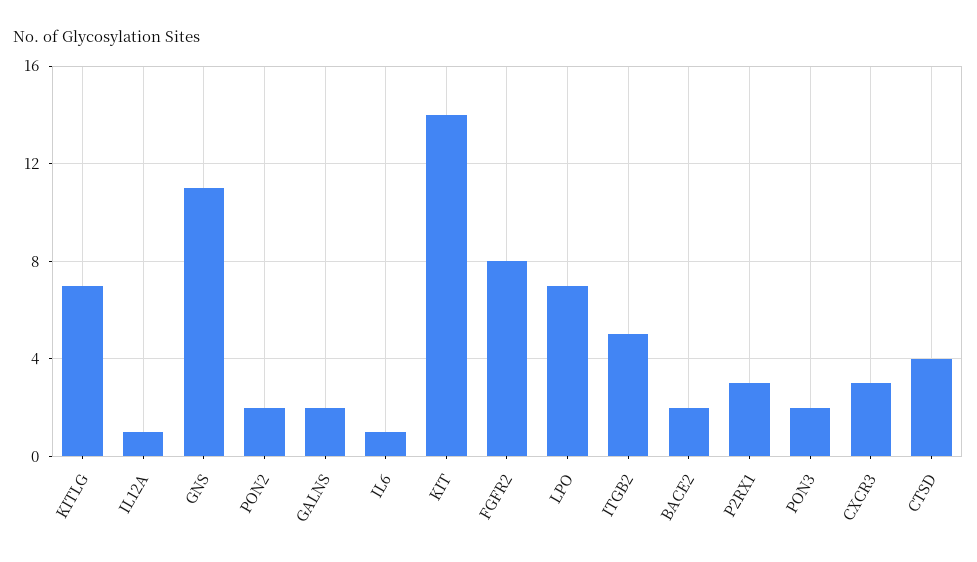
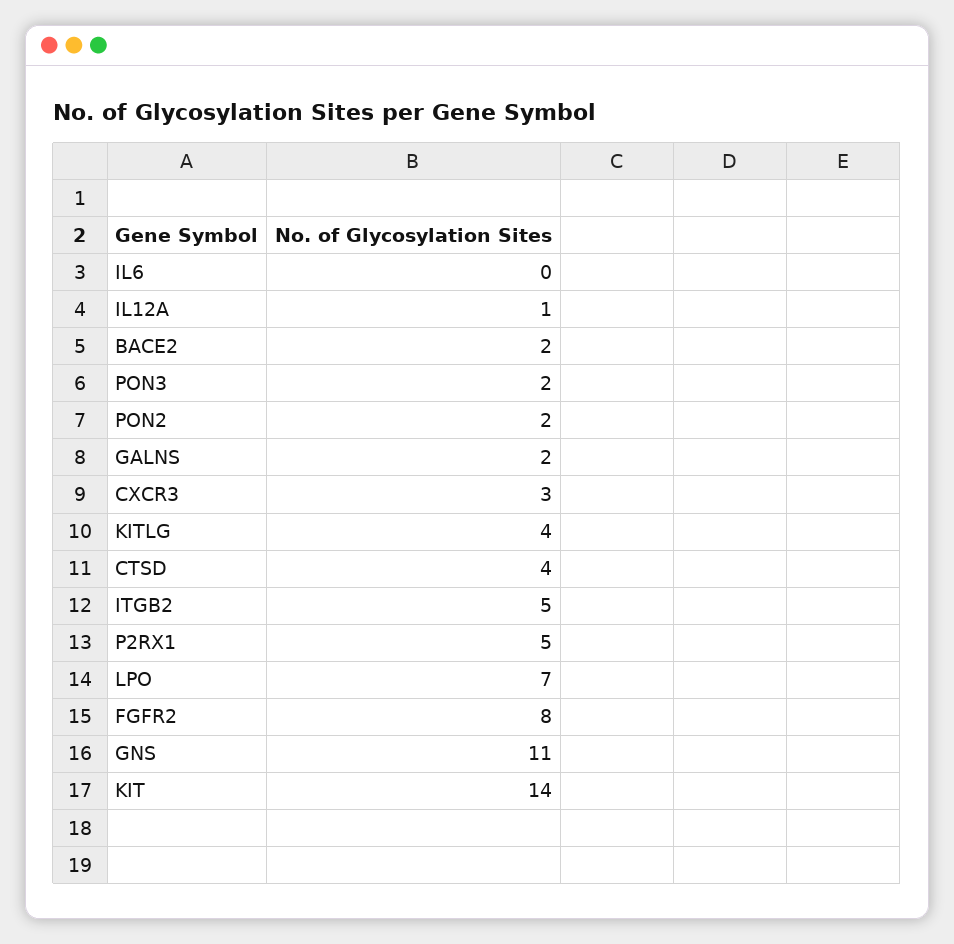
  {
-   "KITLG": 7,
+   "KITLG": 4,
    "IL12A": 1,
    "GNS": 11,
    "PON2": 2,
    "GALNS": 2,
-   "IL6": 1,
+   "IL6": 0,
    "KIT": 14,
    "FGFR2": 8,
    "LPO": 7,
    "ITGB2": 5,
    "BACE2": 2,
-   "P2RX1": 3,
+   "P2RX1": 5,
    "PON3": 2,
    "CXCR3": 3,
    "CTSD": 4
  }

